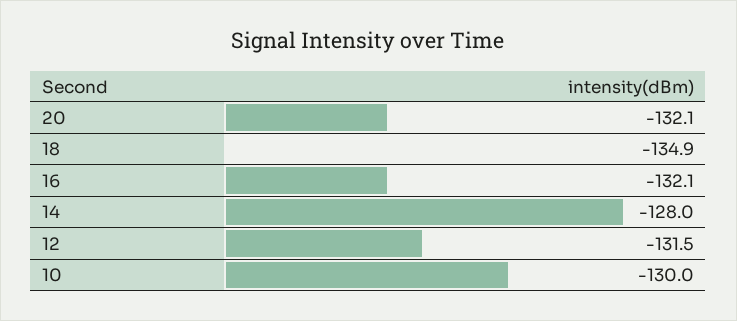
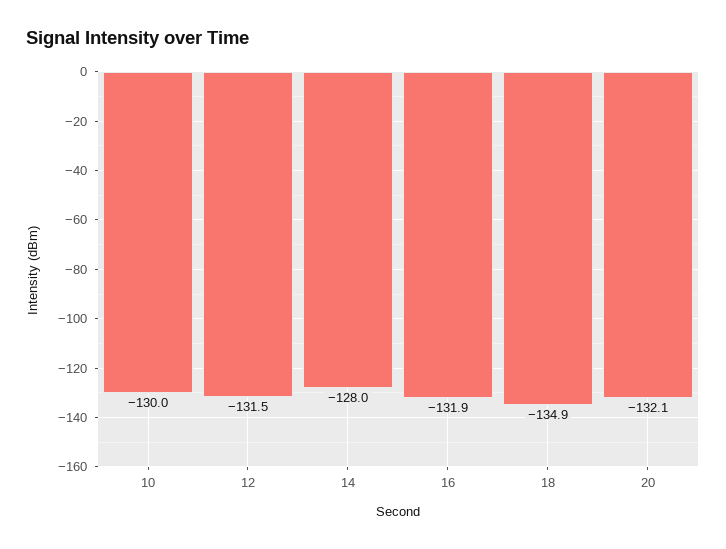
  {
    "20": -132.1,
    "18": -134.9,
-   "16": -132.1,
+   "16": -131.9,
    "14": -128,
    "12": -131.5,
    "10": -130
  }

